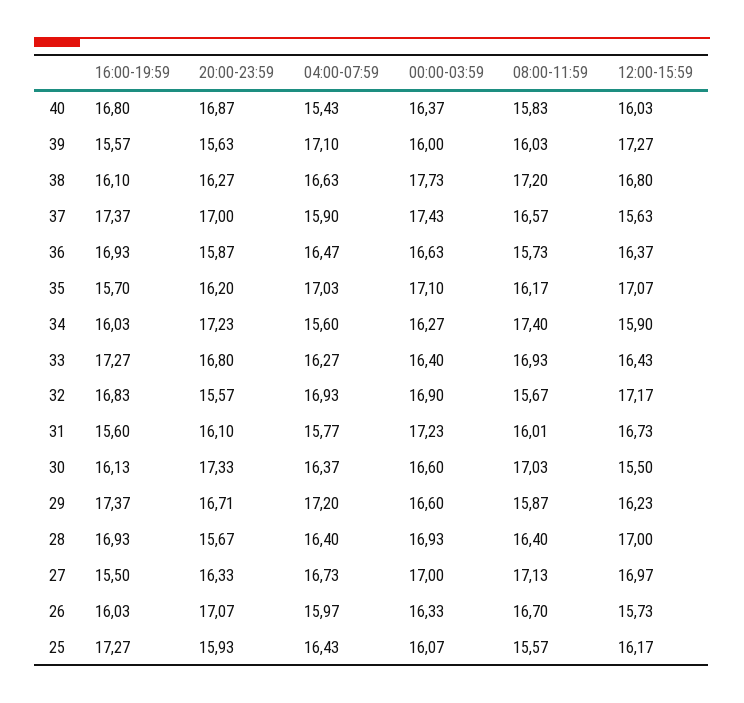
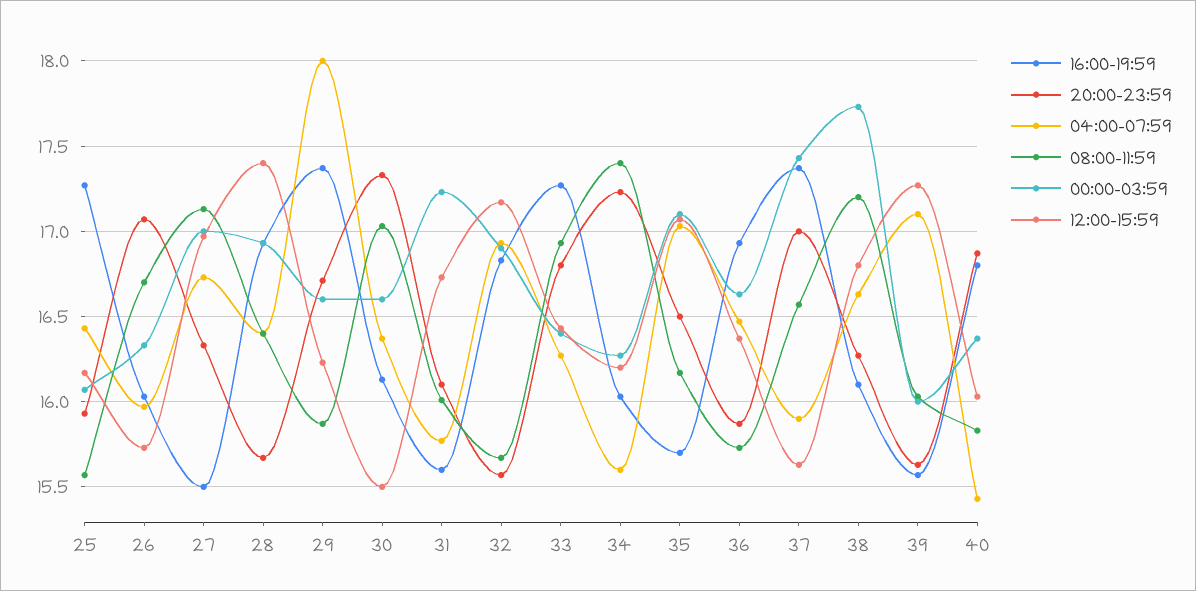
  {
    "16:00-19:59": {
      "40": 16.8,
      "39": 15.57,
      "38": 16.1,
      "37": 17.37,
      "36": 16.93,
      "35": 15.7,
      "34": 16.03,
      "33": 17.27,
      "32": 16.83,
      "31": 15.6,
      "30": 16.13,
      "29": 17.37,
      "28": 16.93,
      "27": 15.5,
      "26": 16.03,
      "25": 17.27
    },
    "20:00-23:59": {
      "40": 16.87,
      "39": 15.63,
      "38": 16.27,
      "37": 17,
      "36": 15.87,
-     "35": 16.2,
+     "35": 16.5,
      "34": 17.23,
      "33": 16.8,
      "32": 15.57,
      "31": 16.1,
      "30": 17.33,
      "29": 16.71,
      "28": 15.67,
      "27": 16.33,
      "26": 17.07,
      "25": 15.93
    },
    "04:00-07:59": {
      "40": 15.43,
      "39": 17.1,
      "38": 16.63,
      "37": 15.9,
      "36": 16.47,
      "35": 17.03,
      "34": 15.6,
      "33": 16.27,
      "32": 16.93,
      "31": 15.77,
      "30": 16.37,
-     "29": 17.2,
+     "29": 18,
      "28": 16.4,
      "27": 16.73,
      "26": 15.97,
      "25": 16.43
    },
    "00:00-03:59": {
      "40": 16.37,
      "39": 16,
      "38": 17.73,
      "37": 17.43,
      "36": 16.63,
      "35": 17.1,
      "34": 16.27,
      "33": 16.4,
      "32": 16.9,
      "31": 17.23,
      "30": 16.6,
      "29": 16.6,
      "28": 16.93,
      "27": 17,
      "26": 16.33,
      "25": 16.07
    },
    "08:00-11:59": {
      "40": 15.83,
      "39": 16.03,
      "38": 17.2,
      "37": 16.57,
      "36": 15.73,
      "35": 16.17,
      "34": 17.4,
      "33": 16.93,
      "32": 15.67,
      "31": 16.01,
      "30": 17.03,
      "29": 15.87,
      "28": 16.4,
      "27": 17.13,
      "26": 16.7,
      "25": 15.57
    },
    "12:00-15:59": {
      "40": 16.03,
      "39": 17.27,
      "38": 16.8,
      "37": 15.63,
      "36": 16.37,
      "35": 17.07,
-     "34": 15.9,
+     "34": 16.2,
      "33": 16.43,
      "32": 17.17,
      "31": 16.73,
      "30": 15.5,
      "29": 16.23,
-     "28": 17,
+     "28": 17.4,
      "27": 16.97,
      "26": 15.73,
      "25": 16.17
    }
  }

